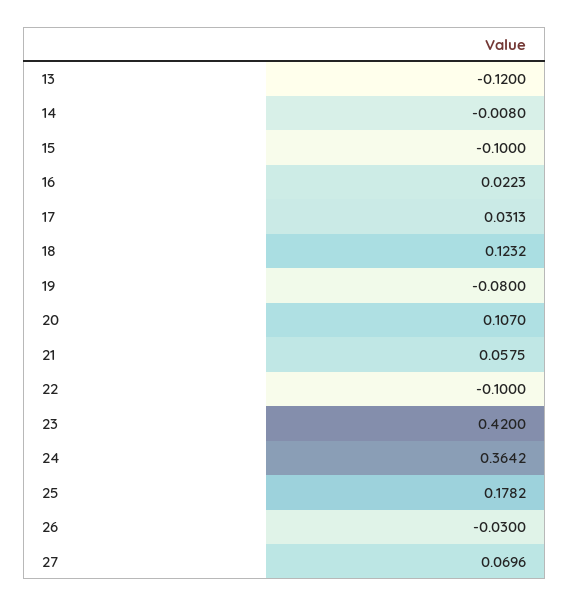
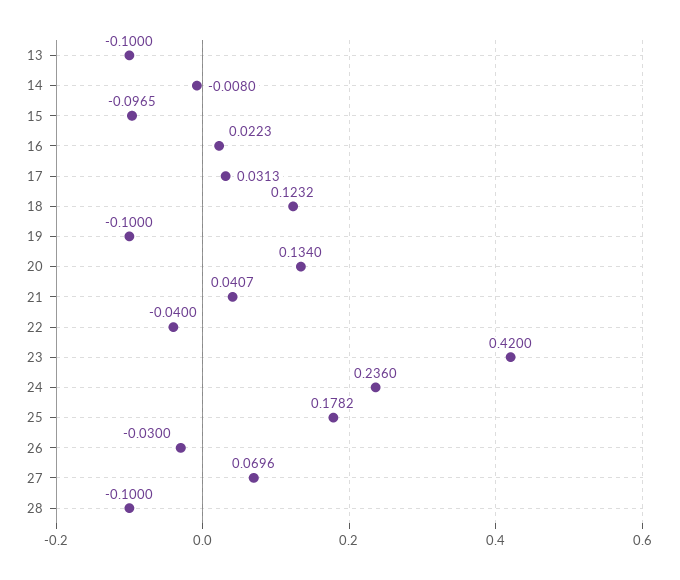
  {
-   "13": -0.12,
+   "13": -0.1,
    "14": -0.008,
-   "15": -0.1,
+   "15": -0.0965,
    "16": 0.0223,
    "17": 0.0313,
    "18": 0.1232,
-   "19": -0.08,
+   "19": -0.1,
-   "20": 0.107,
+   "20": 0.134,
-   "21": 0.0575,
+   "21": 0.0407,
-   "22": -0.1,
+   "22": -0.04,
    "23": 0.42,
-   "24": 0.3642,
+   "24": 0.236,
    "25": 0.1782,
    "26": -0.03,
-   "27": 0.0696
+   "27": 0.0696,
+   "28": -0.1
  }

